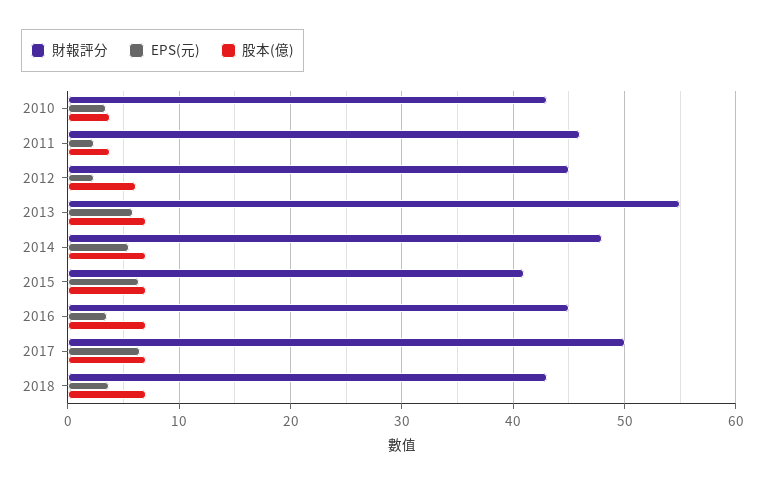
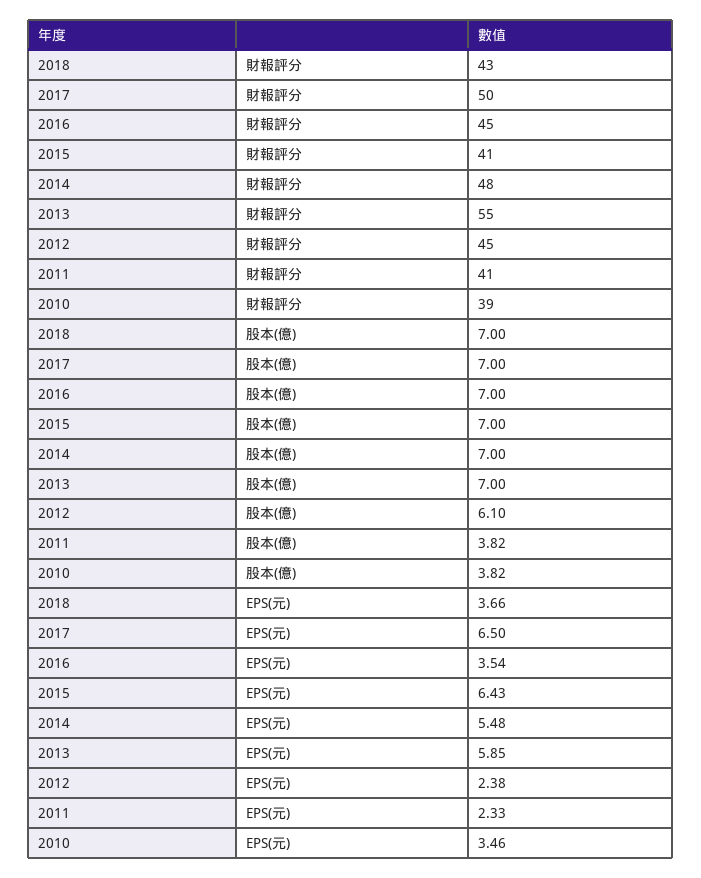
  {
    "財報評分": {
-     "2010": 43,
+     "2010": 39,
-     "2011": 46,
+     "2011": 41,
      "2012": 45,
      "2013": 55,
      "2014": 48,
      "2015": 41,
      "2016": 45,
      "2017": 50,
      "2018": 43
    },
    "EPS(元)": {
      "2010": 3.46,
      "2011": 2.33,
      "2012": 2.38,
      "2013": 5.85,
      "2014": 5.48,
      "2015": 6.43,
      "2016": 3.54,
      "2017": 6.5,
      "2018": 3.66
    },
    "股本(億)": {
      "2010": 3.82,
      "2011": 3.82,
      "2012": 6.1,
      "2013": 7,
      "2014": 7,
      "2015": 7,
      "2016": 7,
      "2017": 7,
      "2018": 7
    }
  }

